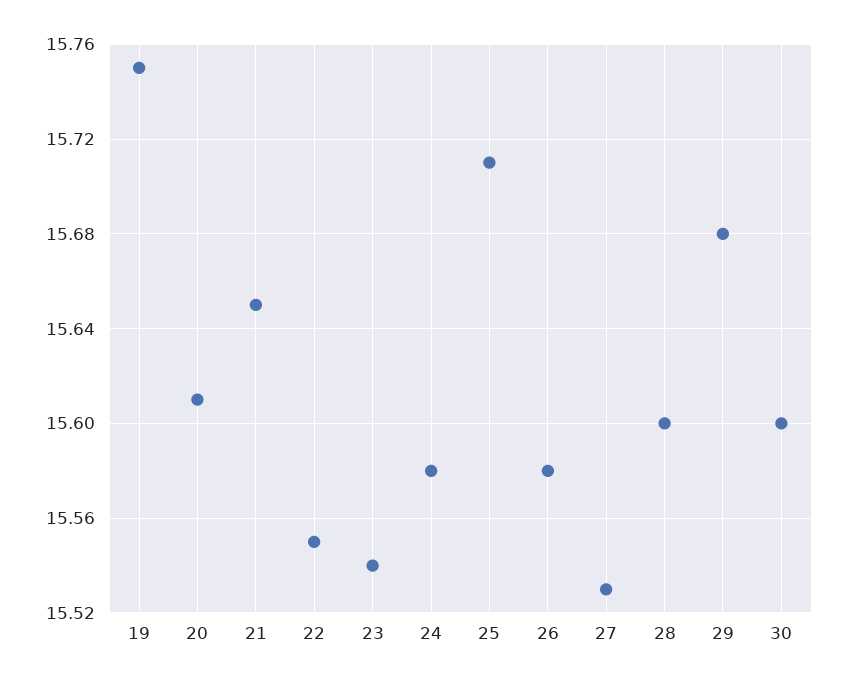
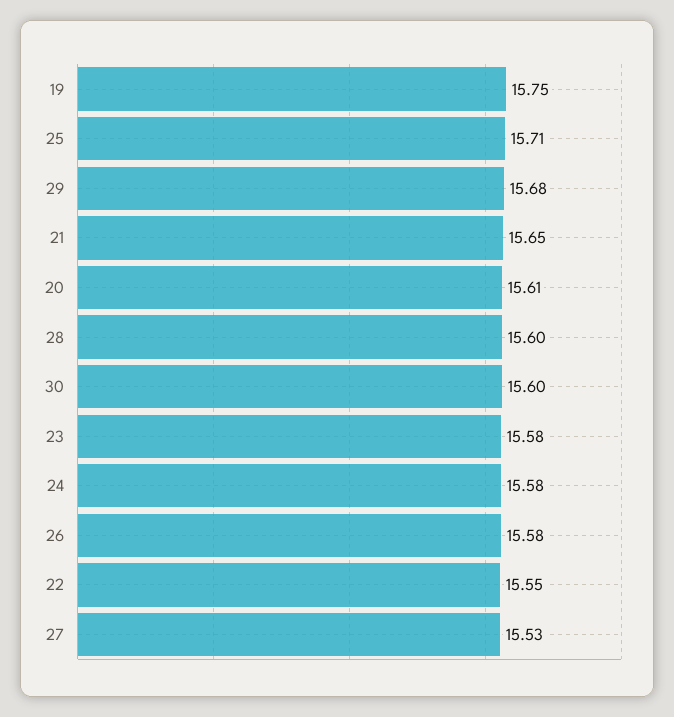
  {
    "19": 15.75,
    "20": 15.61,
    "21": 15.65,
    "22": 15.55,
-   "23": 15.54,
+   "23": 15.58,
    "24": 15.58,
    "25": 15.71,
    "26": 15.58,
    "27": 15.53,
    "28": 15.6,
    "29": 15.68,
    "30": 15.6
  }

